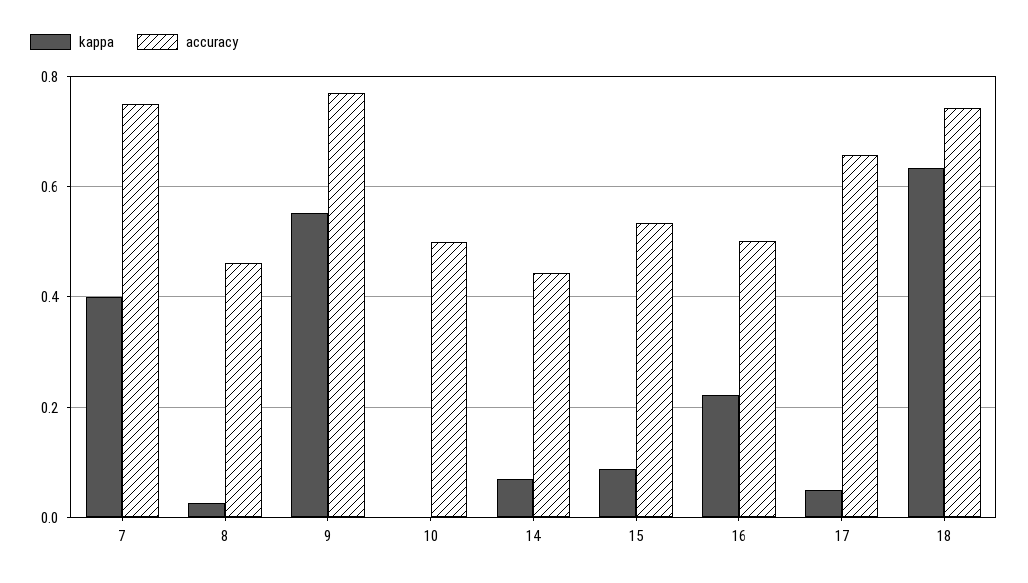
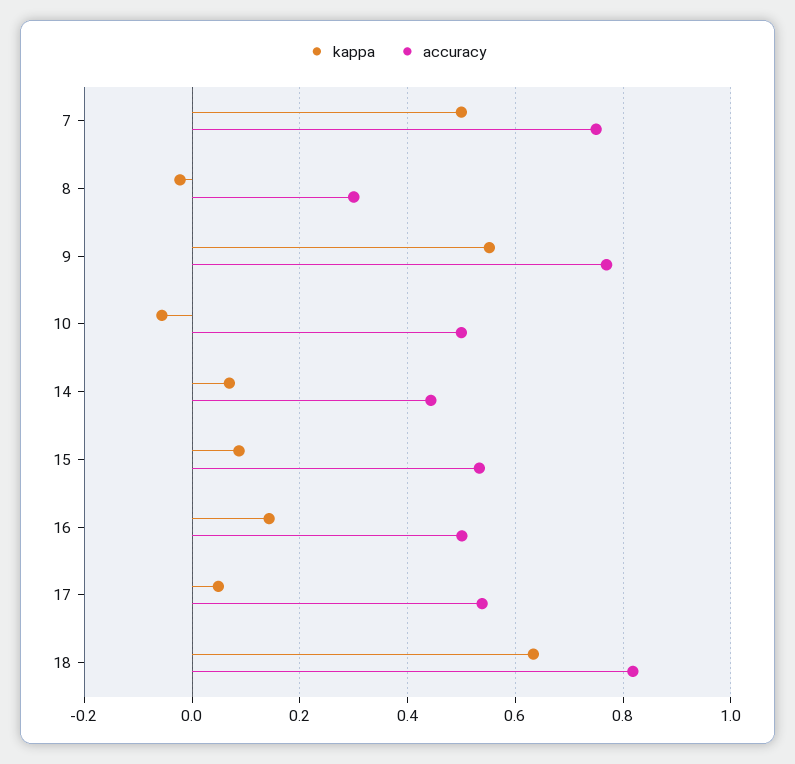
  {
    "kappa": {
-     "7": 0.4,
+     "7": 0.5,
-     "8": 0.02,
+     "8": -0.02,
      "9": 0.56,
-     "10": 0,
+     "10": -0.06,
      "14": 0.06,
      "15": 0.08,
-     "16": 0.22,
+     "16": 0.14,
      "17": 0.04,
      "18": 0.64
    },
    "accuracy": {
      "7": 0.76,
-     "8": 0.46,
+     "8": 0.3,
      "9": 0.76,
      "10": 0.5,
      "14": 0.44,
      "15": 0.54,
      "16": 0.5,
-     "17": 0.66,
+     "17": 0.54,
-     "18": 0.74
+     "18": 0.82
    }
  }

